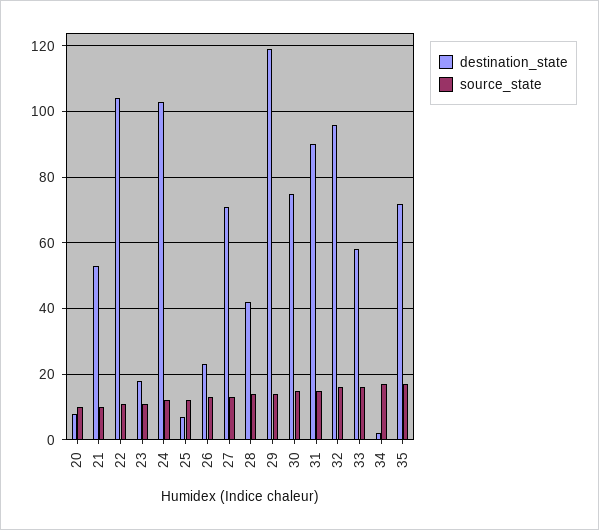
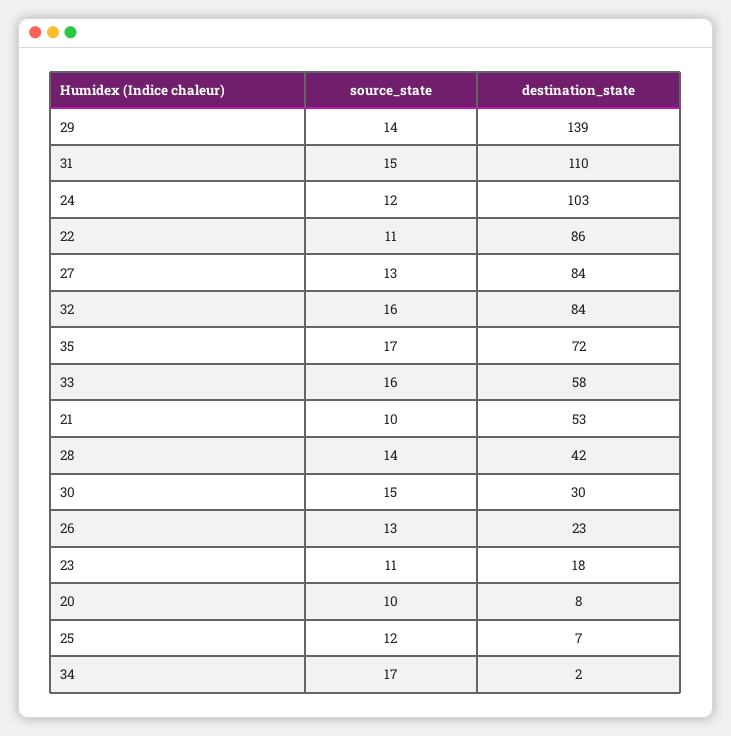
  {
    "destination_state": {
      "20": 8,
      "21": 53,
-     "22": 105,
+     "22": 86,
      "23": 18,
      "24": 103,
      "25": 7,
      "26": 23,
-     "27": 70,
+     "27": 84,
      "28": 42,
-     "29": 120,
+     "29": 139,
-     "30": 75,
+     "30": 30,
-     "31": 90,
+     "31": 110,
-     "32": 95,
+     "32": 84,
      "33": 58,
      "34": 2,
      "35": 72
    },
    "source_state": {
      "20": 10,
      "21": 10,
      "22": 11,
      "23": 11,
      "24": 12,
      "25": 12,
      "26": 13,
      "27": 13,
      "28": 14,
      "29": 14,
      "30": 15,
      "31": 15,
      "32": 16,
      "33": 16,
      "34": 17,
      "35": 17
    }
  }

